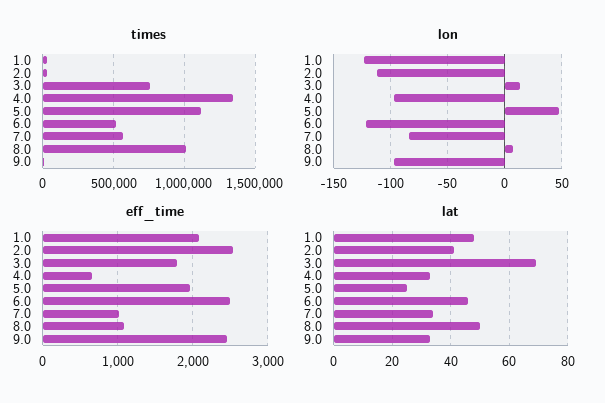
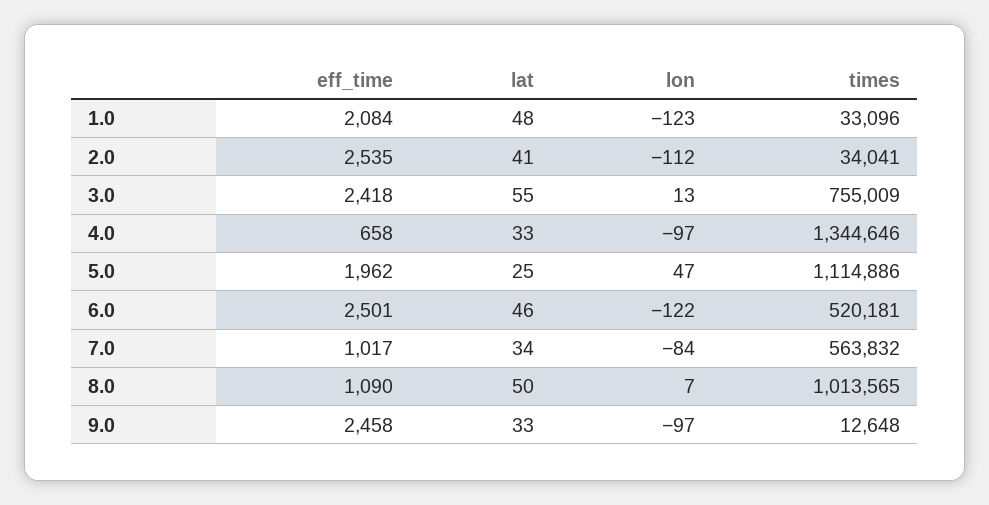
  {
    "times": {
      "1.0": 33096,
      "2.0": 34041,
      "3.0": 755009,
      "4.0": 1344646,
      "5.0": 1114886,
      "6.0": 520181,
      "7.0": 563832,
      "8.0": 1013565,
      "9.0": 12648
    },
    "lon": {
      "1.0": -123,
      "2.0": -112,
      "3.0": 13,
      "4.0": -97,
      "5.0": 47,
      "6.0": -122,
      "7.0": -84,
      "8.0": 7,
      "9.0": -97
    },
    "eff_time": {
      "1.0": 2084,
      "2.0": 2535,
-     "3.0": 1800,
+     "3.0": 2418,
      "4.0": 658,
      "5.0": 1962,
      "6.0": 2501,
      "7.0": 1017,
      "8.0": 1090,
      "9.0": 2458
    },
    "lat": {
      "1.0": 48,
      "2.0": 41,
-     "3.0": 70,
+     "3.0": 55,
      "4.0": 33,
      "5.0": 25,
      "6.0": 46,
      "7.0": 34,
      "8.0": 50,
      "9.0": 33
    }
  }

